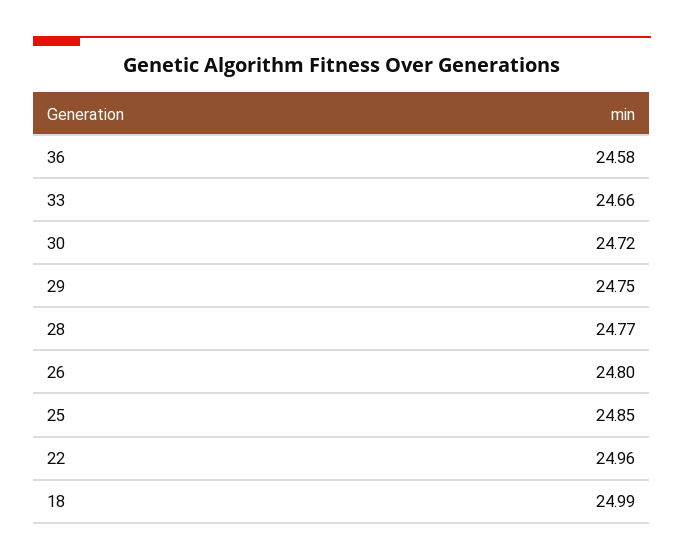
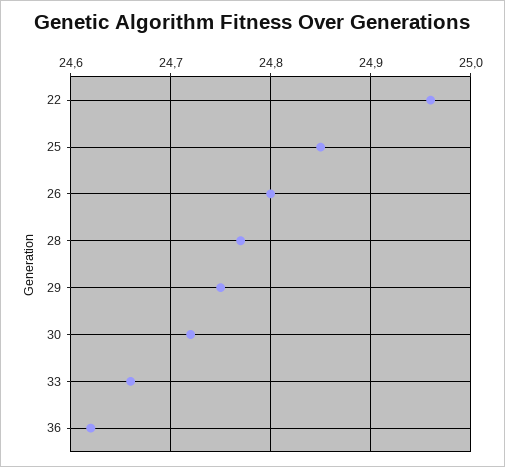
  {
-   "36": 24.58,
+   "36": 24.62,
    "33": 24.66,
    "30": 24.72,
    "29": 24.75,
    "28": 24.77,
    "26": 24.8,
    "25": 24.85,
-   "22": 24.96,
+   "22": 24.96
-   "18": 24.99
  }

